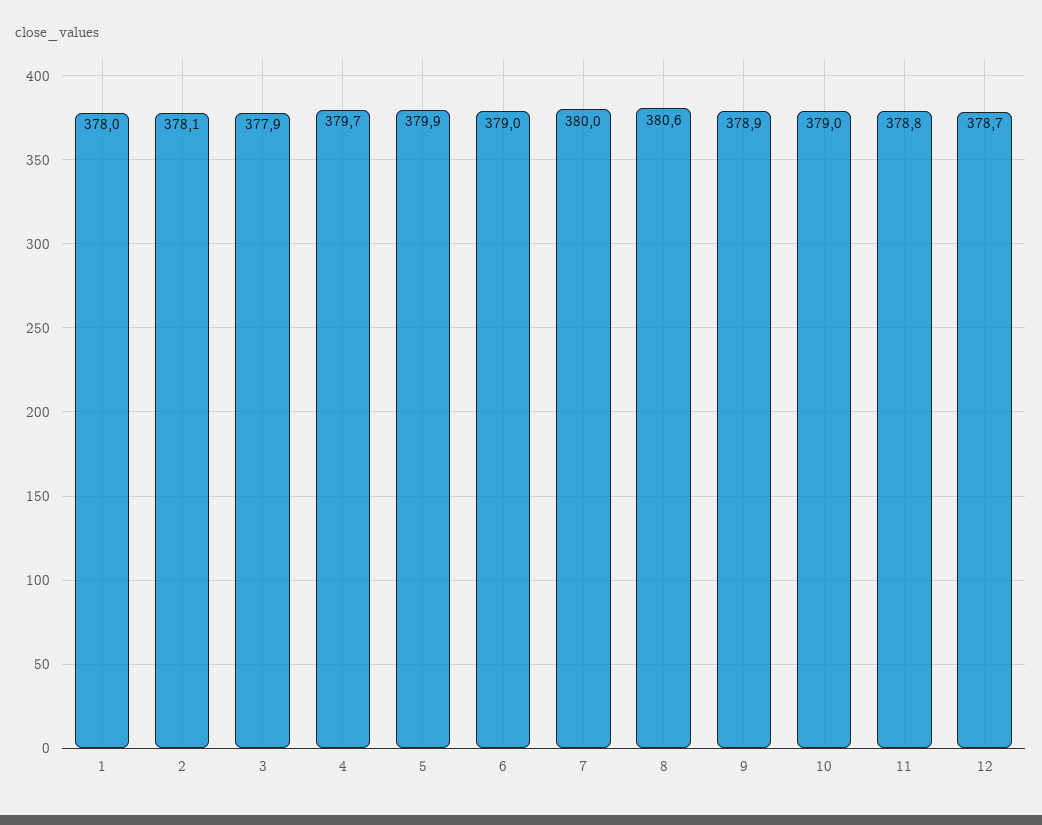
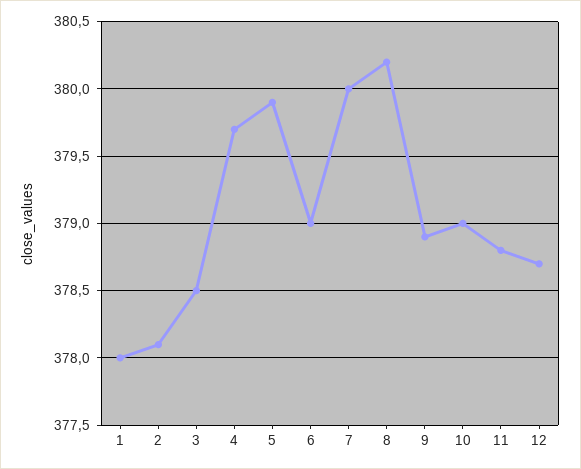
  {
    "1": 378,
    "2": 378.1,
-   "3": 377.9,
+   "3": 378.5,
    "4": 379.7,
    "5": 379.9,
    "6": 379,
    "7": 380,
-   "8": 380.6,
+   "8": 380.2,
    "9": 378.9,
    "10": 379,
    "11": 378.8,
    "12": 378.7
  }

